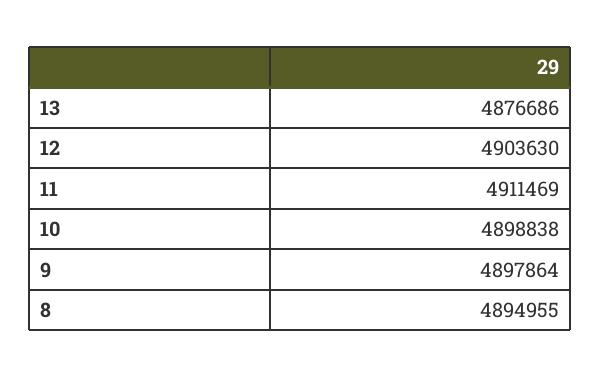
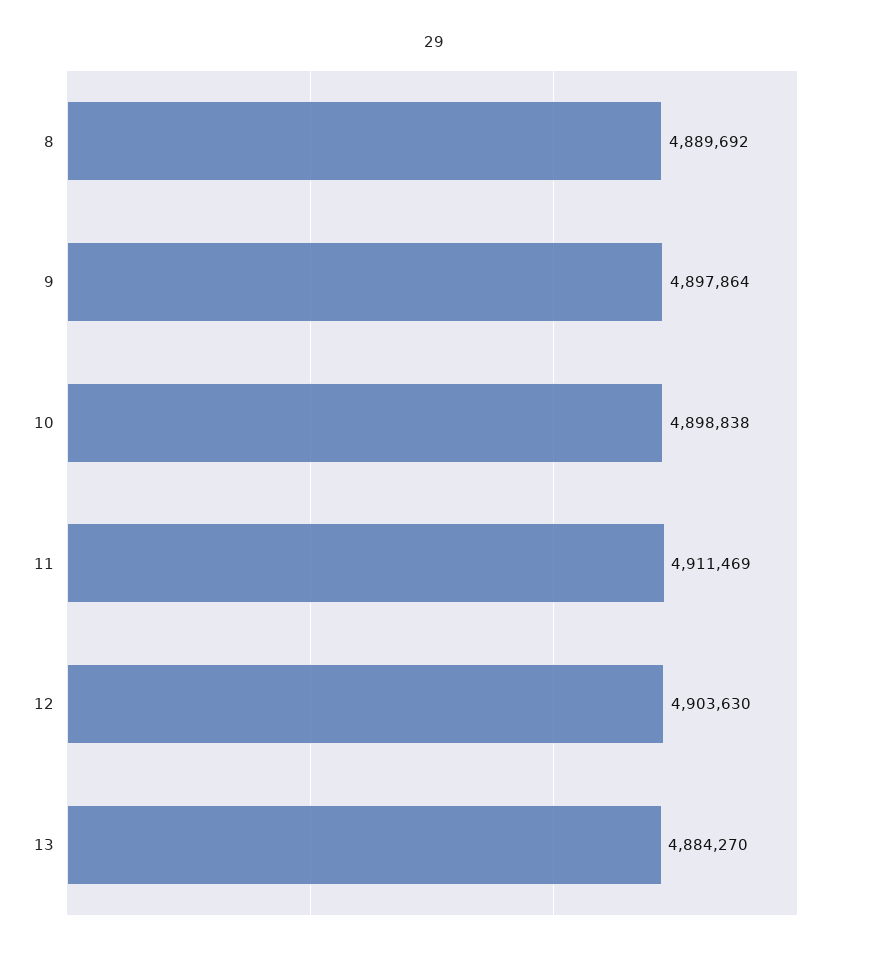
  {
-   "13": 4876686,
+   "13": 4884270,
    "12": 4903630,
    "11": 4911469,
    "10": 4898838,
    "9": 4897864,
-   "8": 4894955
+   "8": 4889692
  }

